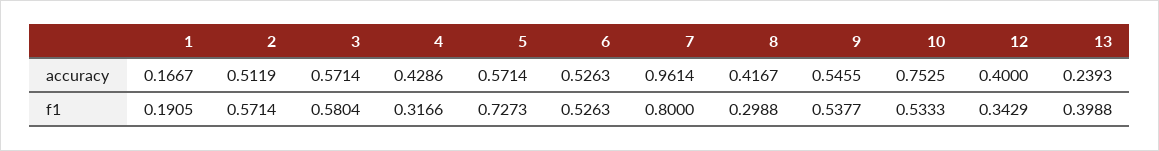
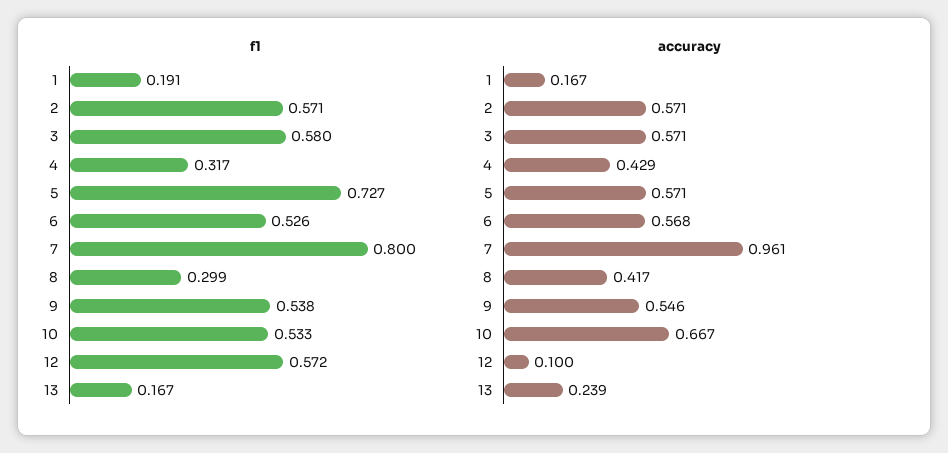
  {
    "accuracy": {
      "1": 0.1667,
-     "2": 0.5119,
+     "2": 0.571,
      "3": 0.5714,
      "4": 0.4286,
      "5": 0.5714,
-     "6": 0.5263,
+     "6": 0.568,
      "7": 0.9614,
      "8": 0.4167,
      "9": 0.5455,
-     "10": 0.7525,
+     "10": 0.667,
-     "12": 0.4,
+     "12": 0.1,
      "13": 0.2393
    },
    "f1": {
      "1": 0.1905,
      "2": 0.5714,
      "3": 0.5804,
      "4": 0.3166,
      "5": 0.7273,
      "6": 0.5263,
      "7": 0.8,
      "8": 0.2988,
      "9": 0.5377,
      "10": 0.5333,
-     "12": 0.3429,
+     "12": 0.572,
-     "13": 0.3988
+     "13": 0.167
    }
  }

